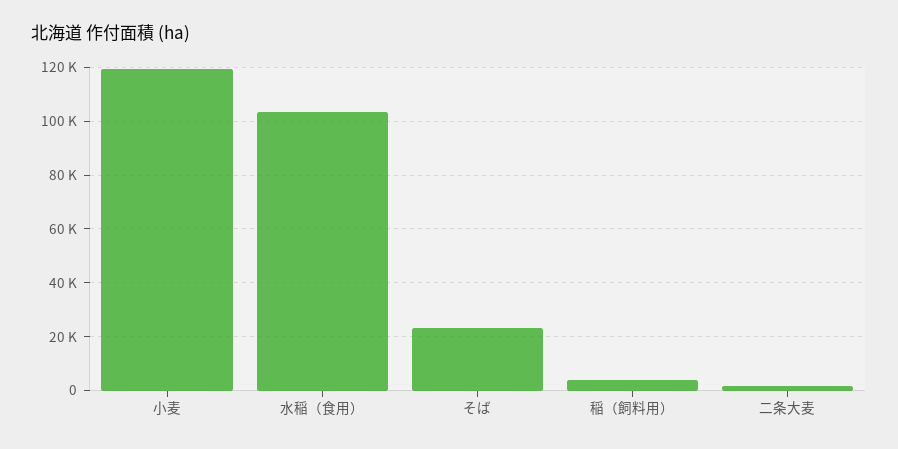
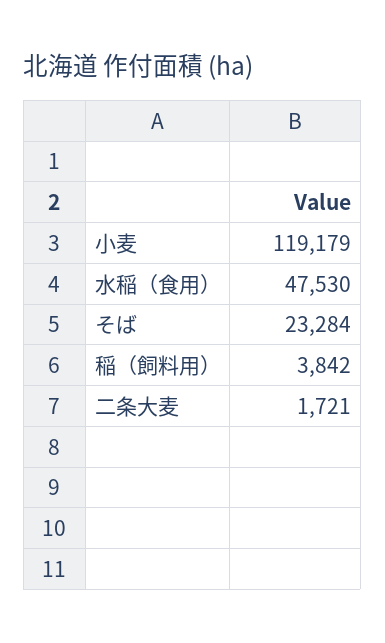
  {
    "小麦": 119179,
-   "水稲（食用）": 102500,
+   "水稲（食用）": 47530,
    "そば": 23284,
    "稲（飼料用）": 3842,
    "二条大麦": 1721
  }

